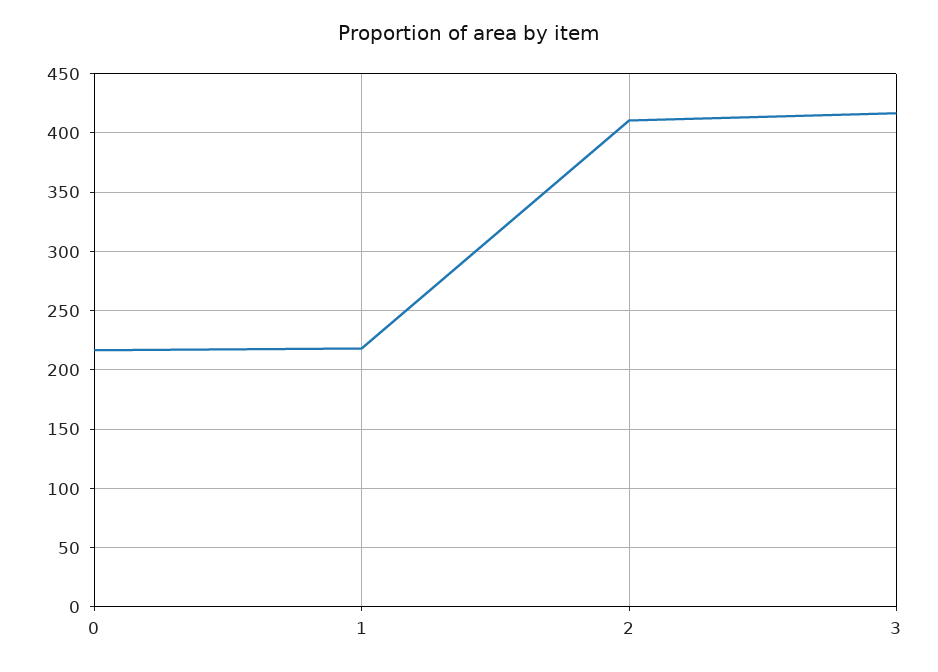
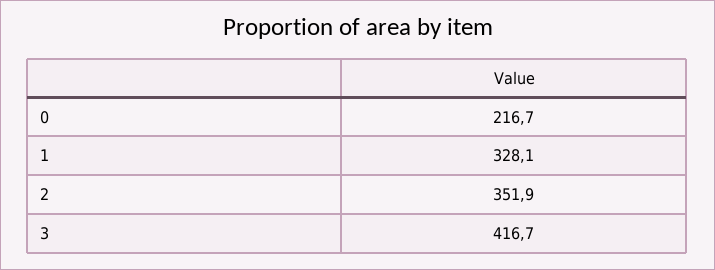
  {
    "0": 216.7,
-   "1": 220,
+   "1": 328.1,
-   "2": 410,
+   "2": 351.9,
    "3": 416.7
  }

